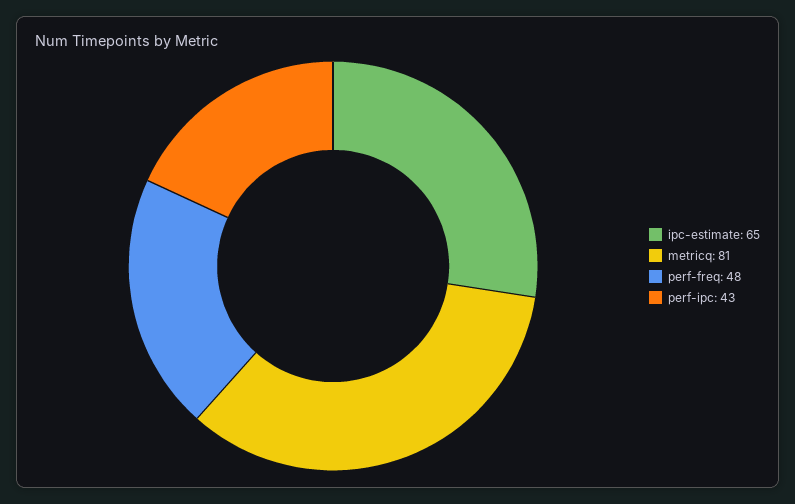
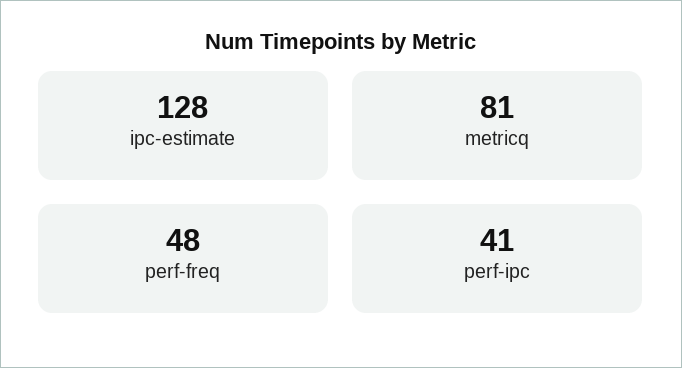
  {
-   "ipc-estimate": 65,
+   "ipc-estimate": 128,
    "metricq": 81,
    "perf-freq": 48,
-   "perf-ipc": 43
+   "perf-ipc": 41
  }

